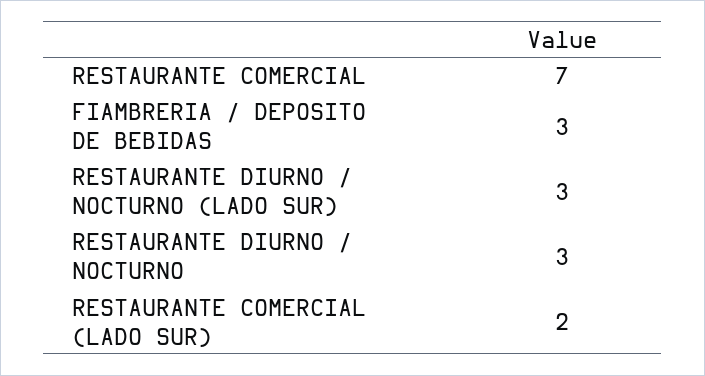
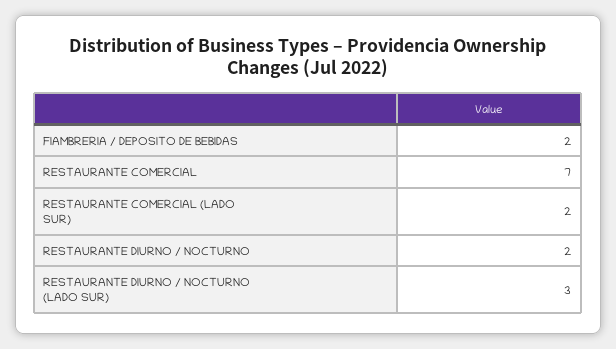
  {
    "RESTAURANTE COMERCIAL": 7,
-   "FIAMBRERIA / DEPOSITO DE BEBIDAS": 3,
+   "FIAMBRERIA / DEPOSITO DE BEBIDAS": 2,
    "RESTAURANTE DIURNO / NOCTURNO (LADO SUR)": 3,
-   "RESTAURANTE DIURNO / NOCTURNO": 3,
+   "RESTAURANTE DIURNO / NOCTURNO": 2,
    "RESTAURANTE COMERCIAL (LADO SUR)": 2
  }

